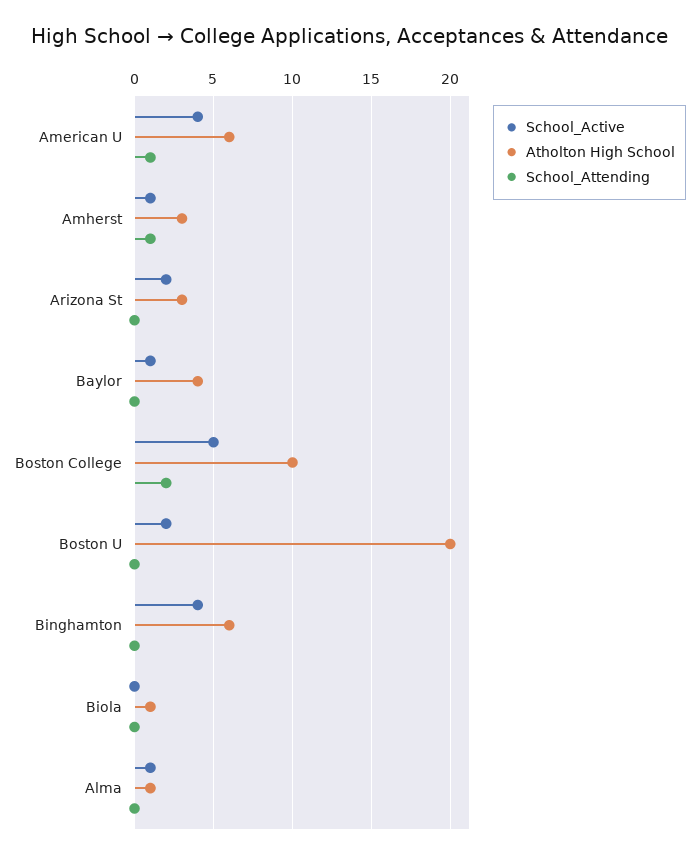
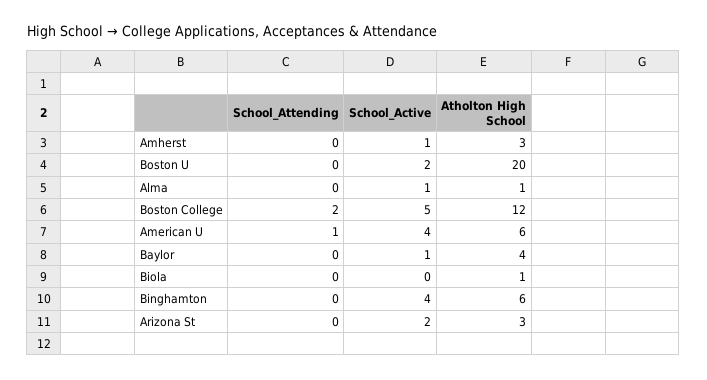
  {
    "School_Active": {
      "American U": 4,
      "Amherst": 1,
      "Arizona St": 2,
      "Baylor": 1,
      "Boston College": 5,
      "Boston U": 2,
      "Binghamton": 4,
      "Biola": 0,
      "Alma": 1
    },
    "Atholton High School": {
      "American U": 6,
      "Amherst": 3,
      "Arizona St": 3,
      "Baylor": 4,
-     "Boston College": 10,
+     "Boston College": 12,
      "Boston U": 20,
      "Binghamton": 6,
      "Biola": 1,
      "Alma": 1
    },
    "School_Attending": {
      "American U": 1,
-     "Amherst": 1,
+     "Amherst": 0,
      "Arizona St": 0,
      "Baylor": 0,
      "Boston College": 2,
      "Boston U": 0,
      "Binghamton": 0,
      "Biola": 0,
      "Alma": 0
    }
  }

